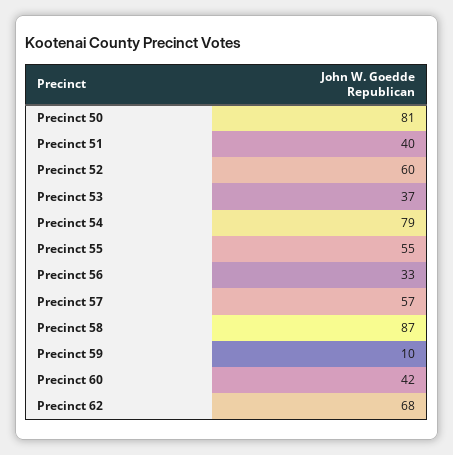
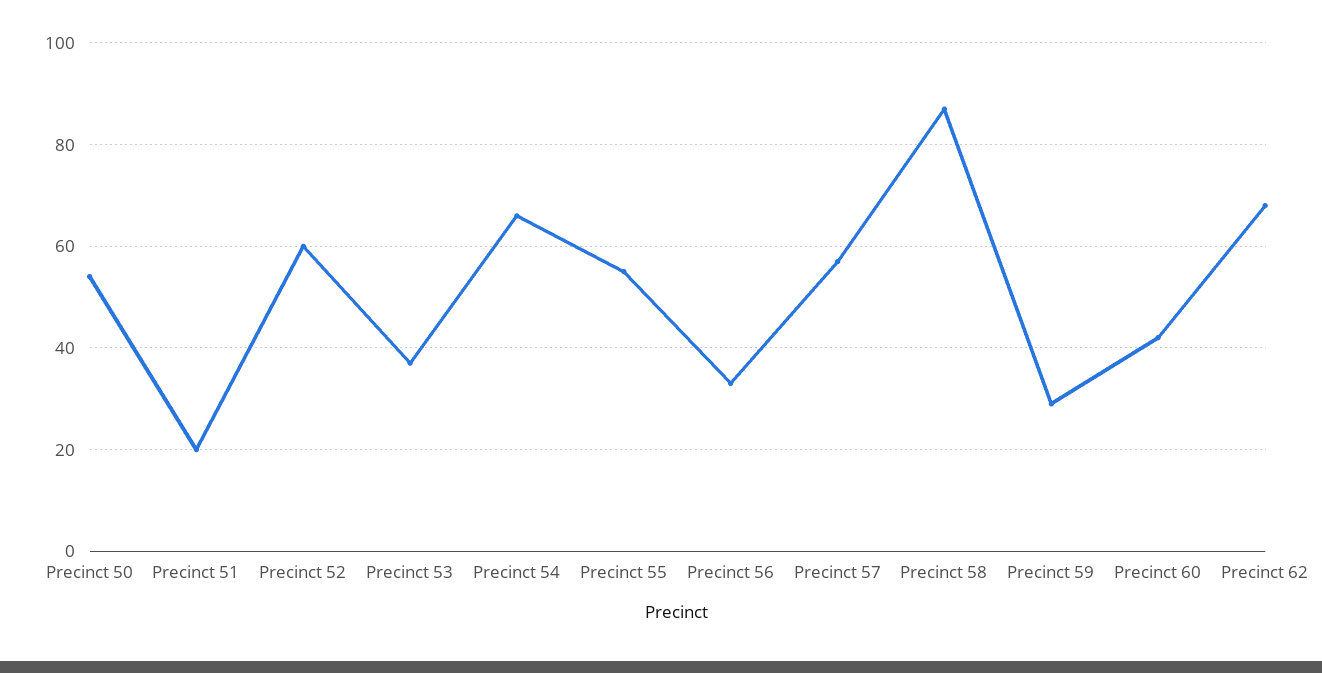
  {
-   "Precinct 50": 81,
+   "Precinct 50": 55,
-   "Precinct 51": 40,
+   "Precinct 51": 20,
    "Precinct 52": 60,
    "Precinct 53": 37,
-   "Precinct 54": 79,
+   "Precinct 54": 65,
    "Precinct 55": 55,
    "Precinct 56": 33,
    "Precinct 57": 57,
    "Precinct 58": 87,
-   "Precinct 59": 10,
+   "Precinct 59": 30,
    "Precinct 60": 42,
    "Precinct 62": 68
  }

